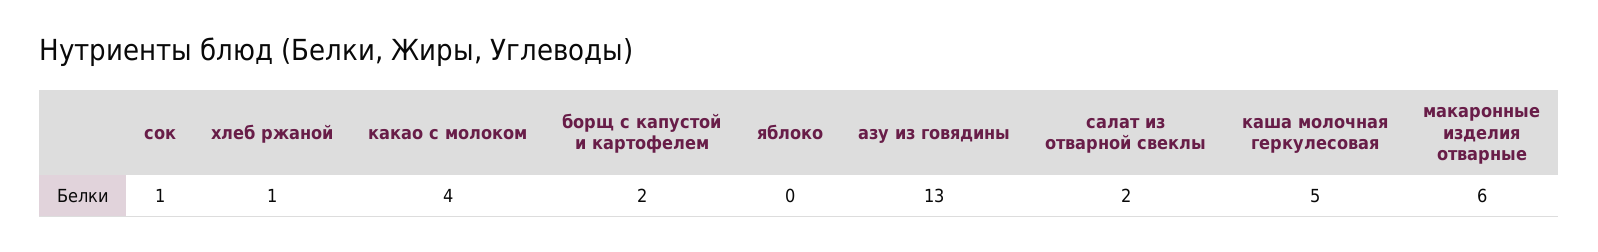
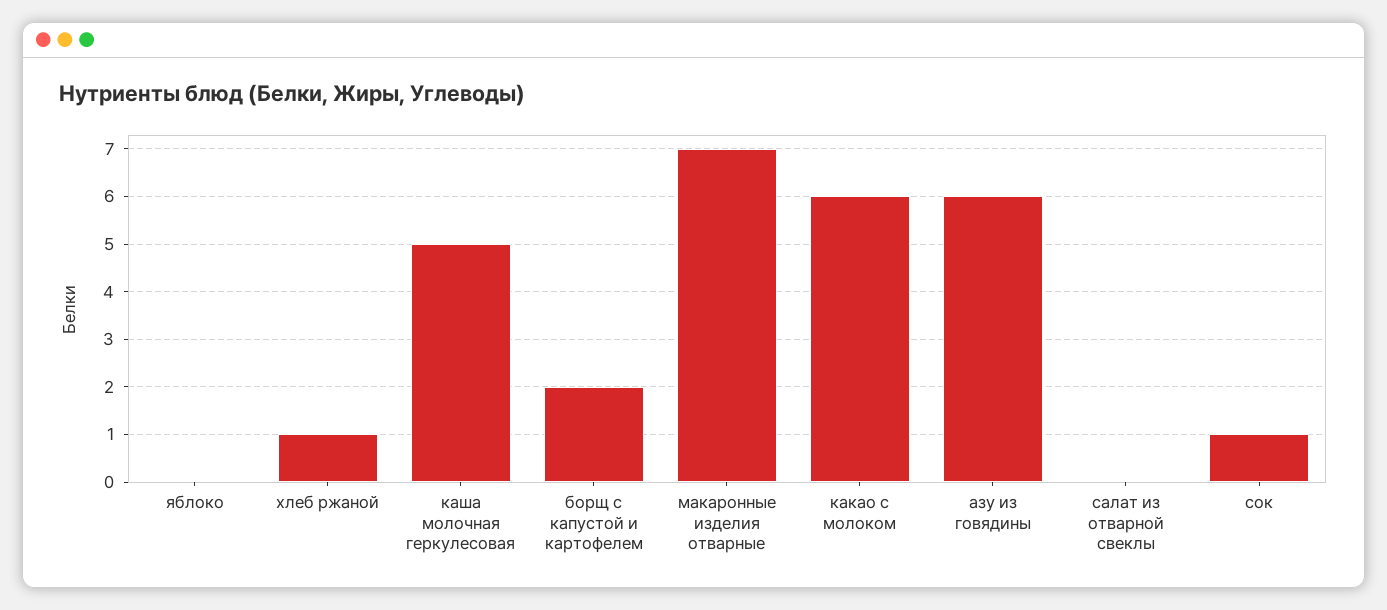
  {
    "сок": 1,
    "хлеб ржаной": 1,
-   "какао с молоком": 4,
+   "какао с молоком": 6,
    "борщ с капустой и картофелем": 2,
    "яблоко": 0,
-   "азу из говядины": 13,
+   "азу из говядины": 6,
-   "салат из отварной свеклы": 2,
+   "салат из отварной свеклы": 0,
    "каша молочная геркулесовая": 5,
-   "макаронные изделия отварные": 6
+   "макаронные изделия отварные": 7
  }

